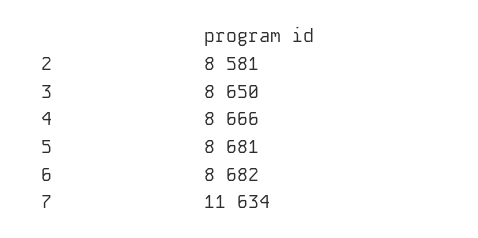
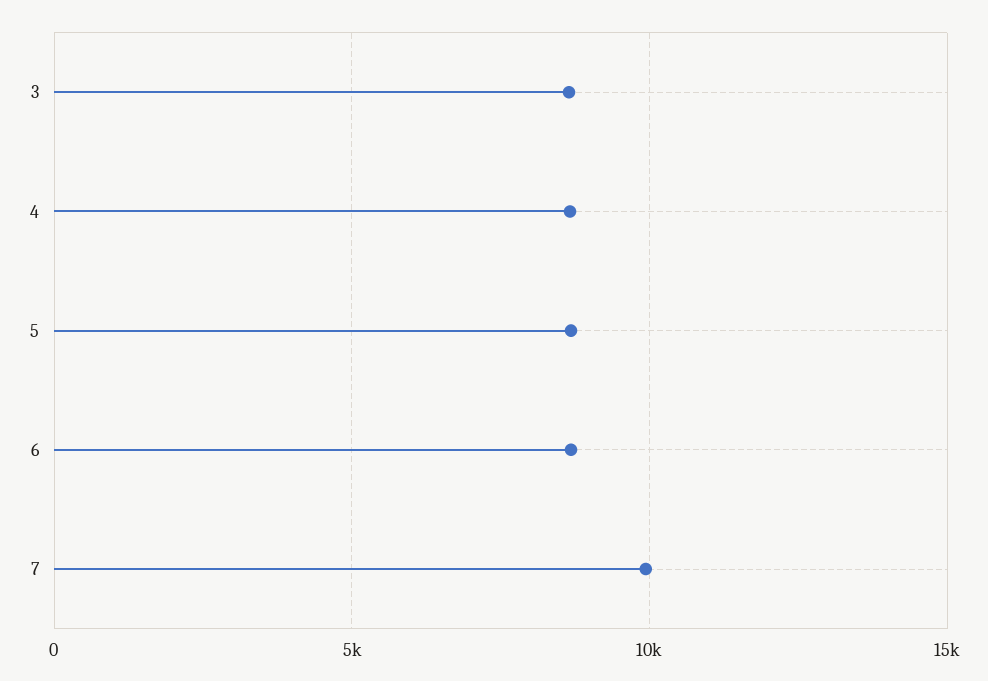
  {
-   "2": 8581,
    "3": 8650,
    "4": 8666,
    "5": 8681,
    "6": 8682,
-   "7": 11634
+   "7": 10000
  }

